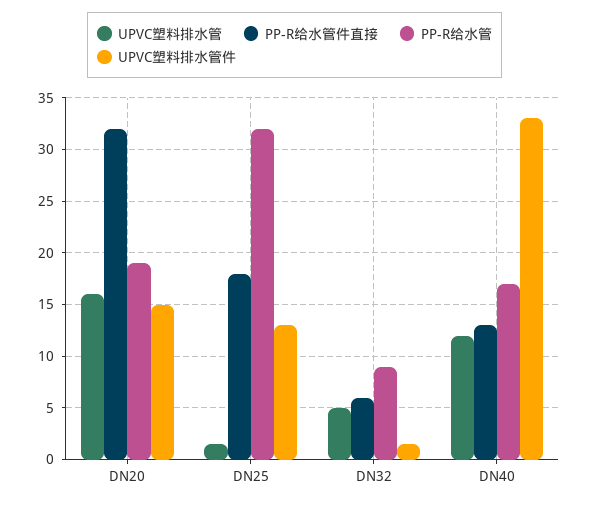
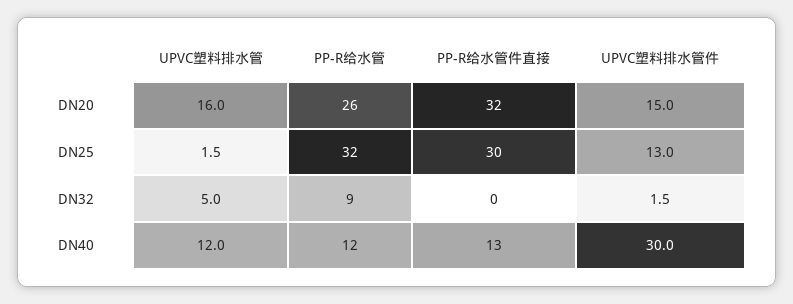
  {
    "UPVC塑料排水管": {
      "DN20": 16,
      "DN25": 1.5,
      "DN32": 5,
      "DN40": 12
    },
    "PP-R给水管件直接": {
      "DN20": 32,
-     "DN25": 18,
+     "DN25": 30,
-     "DN32": 6,
+     "DN32": 0,
      "DN40": 13
    },
    "PP-R给水管": {
-     "DN20": 19,
+     "DN20": 26,
      "DN25": 32,
      "DN32": 9,
-     "DN40": 17
+     "DN40": 12
    },
    "UPVC塑料排水管件": {
      "DN20": 15,
      "DN25": 13,
      "DN32": 1.5,
-     "DN40": 33
+     "DN40": 30
    }
  }

